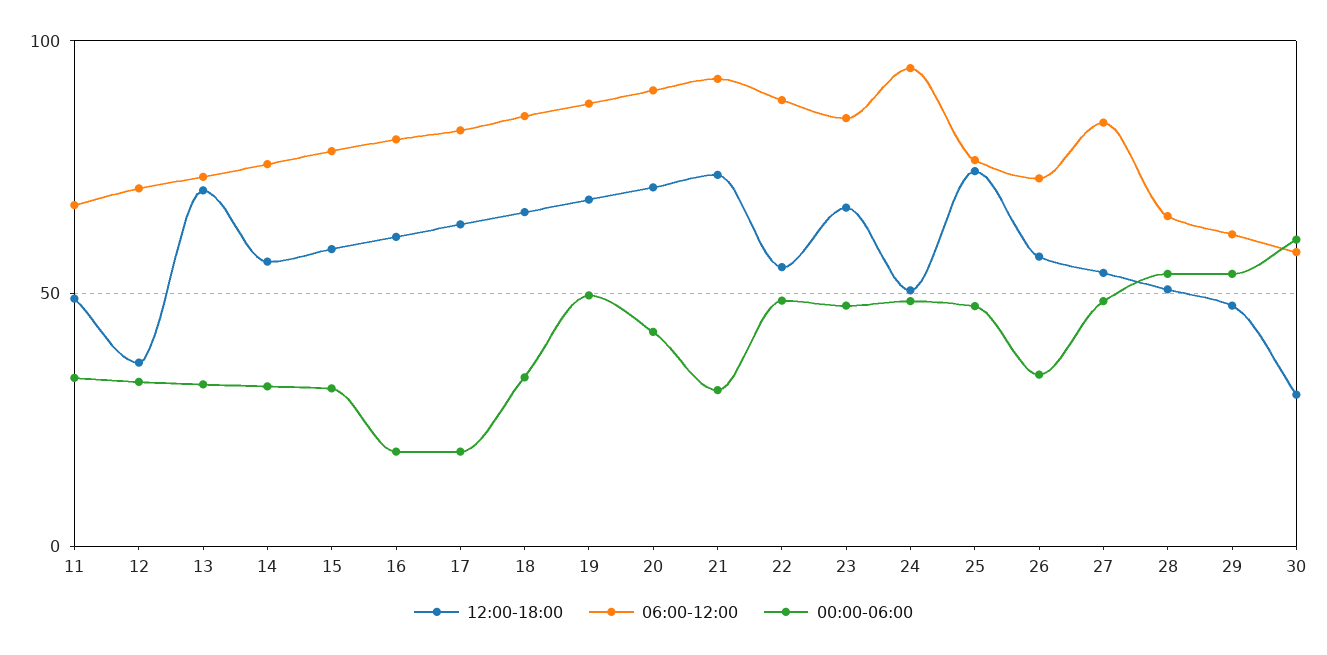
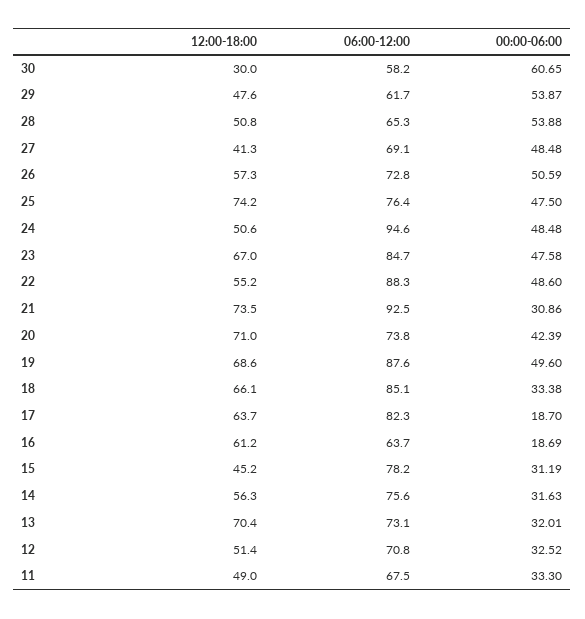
  {
    "12:00-18:00": {
      "11": 49,
-     "12": 35,
+     "12": 51.4,
      "13": 70.4,
      "14": 56.3,
-     "15": 60,
+     "15": 45.2,
      "16": 61.2,
      "17": 63.7,
      "18": 66.1,
      "19": 68.6,
      "20": 71,
      "21": 73.5,
      "22": 55.2,
      "23": 67,
      "24": 50.6,
      "25": 74.2,
      "26": 57.3,
-     "27": 55,
+     "27": 41.3,
      "28": 50.8,
      "29": 47.6,
      "30": 30
    },
    "06:00-12:00": {
      "11": 67.5,
      "12": 70.8,
      "13": 73.1,
      "14": 75.6,
      "15": 78.2,
-     "16": 80,
+     "16": 63.7,
      "17": 82.3,
      "18": 85.1,
      "19": 87.6,
-     "20": 90,
+     "20": 73.8,
      "21": 92.5,
      "22": 88.3,
      "23": 84.7,
      "24": 94.6,
      "25": 76.4,
      "26": 72.8,
-     "27": 85,
+     "27": 69.1,
      "28": 65.3,
      "29": 61.7,
      "30": 58.2
    },
    "00:00-06:00": {
      "11": 33.3,
      "12": 32.52,
      "13": 32.01,
      "14": 31.63,
      "15": 31.19,
      "16": 18.69,
      "17": 18.7,
      "18": 33.38,
      "19": 49.6,
      "20": 42.39,
      "21": 30.86,
      "22": 48.6,
      "23": 47.58,
      "24": 48.48,
      "25": 47.5,
-     "26": 35,
+     "26": 50.59,
      "27": 48.48,
      "28": 53.88,
      "29": 53.87,
      "30": 60.65
    }
  }

